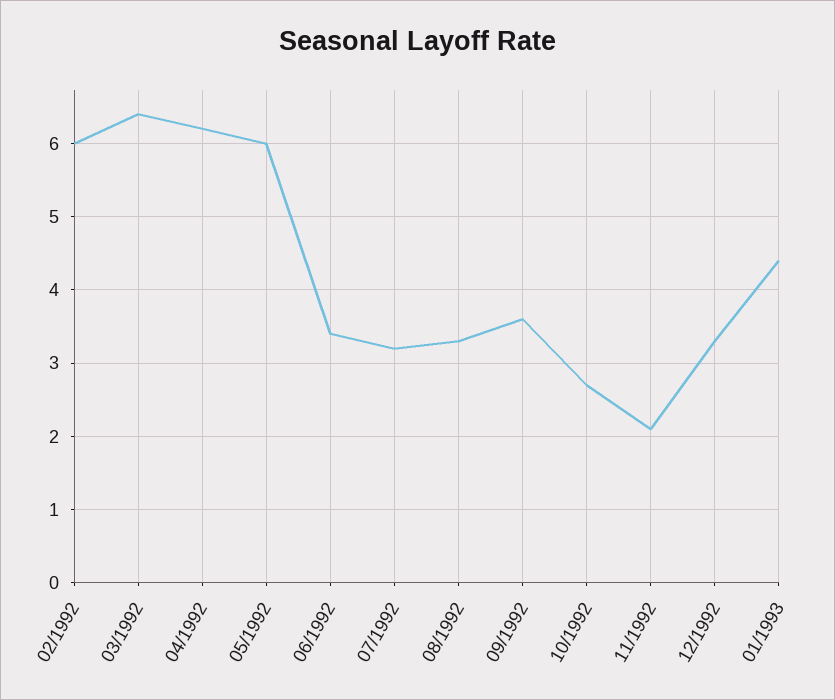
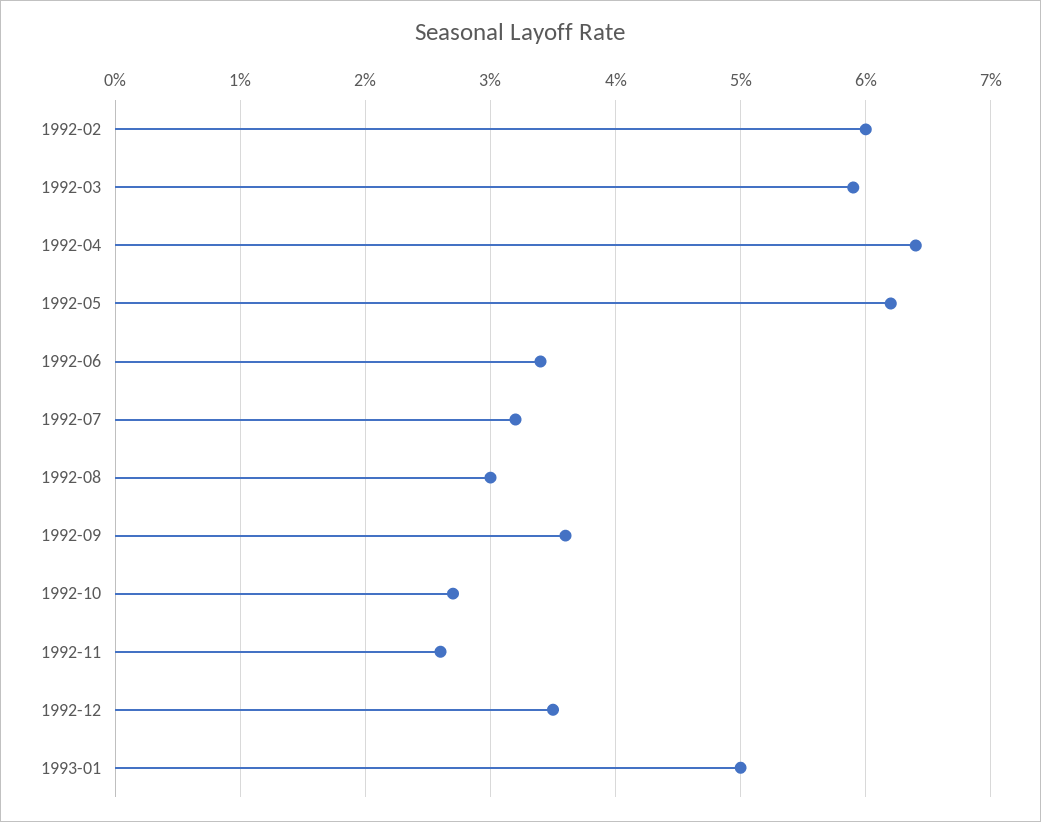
  {
    "02/1992": 6,
-   "03/1992": 6.4,
+   "03/1992": 5.9,
-   "04/1992": 6.2,
+   "04/1992": 6.4,
-   "05/1992": 6,
+   "05/1992": 6.2,
    "06/1992": 3.4,
    "07/1992": 3.2,
-   "08/1992": 3.3,
+   "08/1992": 3,
    "09/1992": 3.6,
    "10/1992": 2.7,
-   "11/1992": 2.1,
+   "11/1992": 2.6,
-   "12/1992": 3.3,
+   "12/1992": 3.5,
-   "01/1993": 4.4
+   "01/1993": 5
  }

